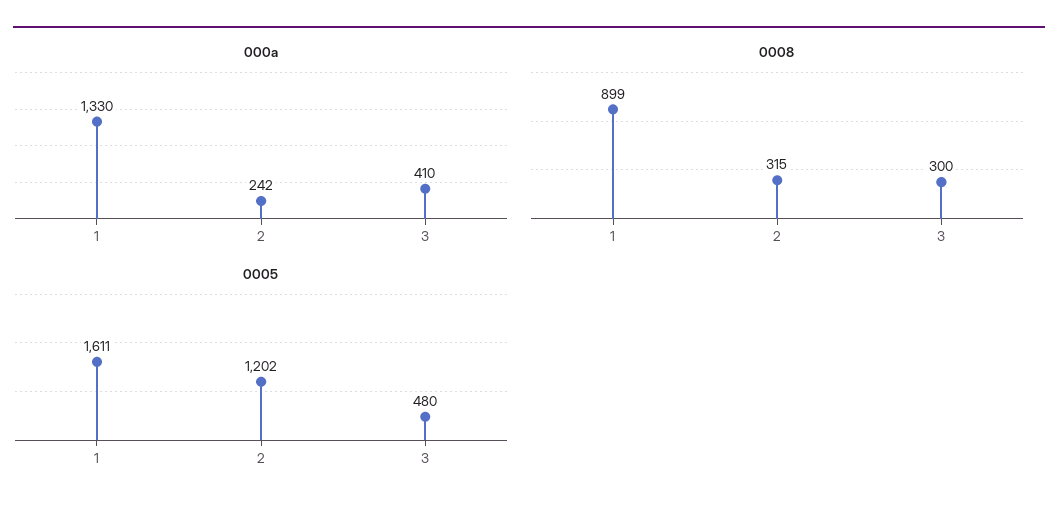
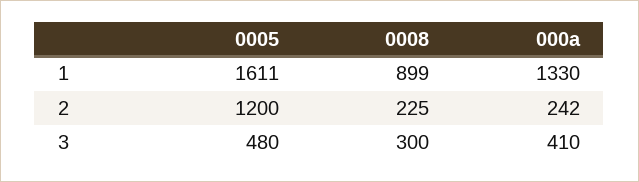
  {
    "000a": {
      "1": 1330,
      "2": 242,
      "3": 410
    },
    "0008": {
      "1": 899,
-     "2": 315,
+     "2": 225,
      "3": 300
    },
    "0005": {
      "1": 1611,
-     "2": 1202,
+     "2": 1200,
      "3": 480
    }
  }

